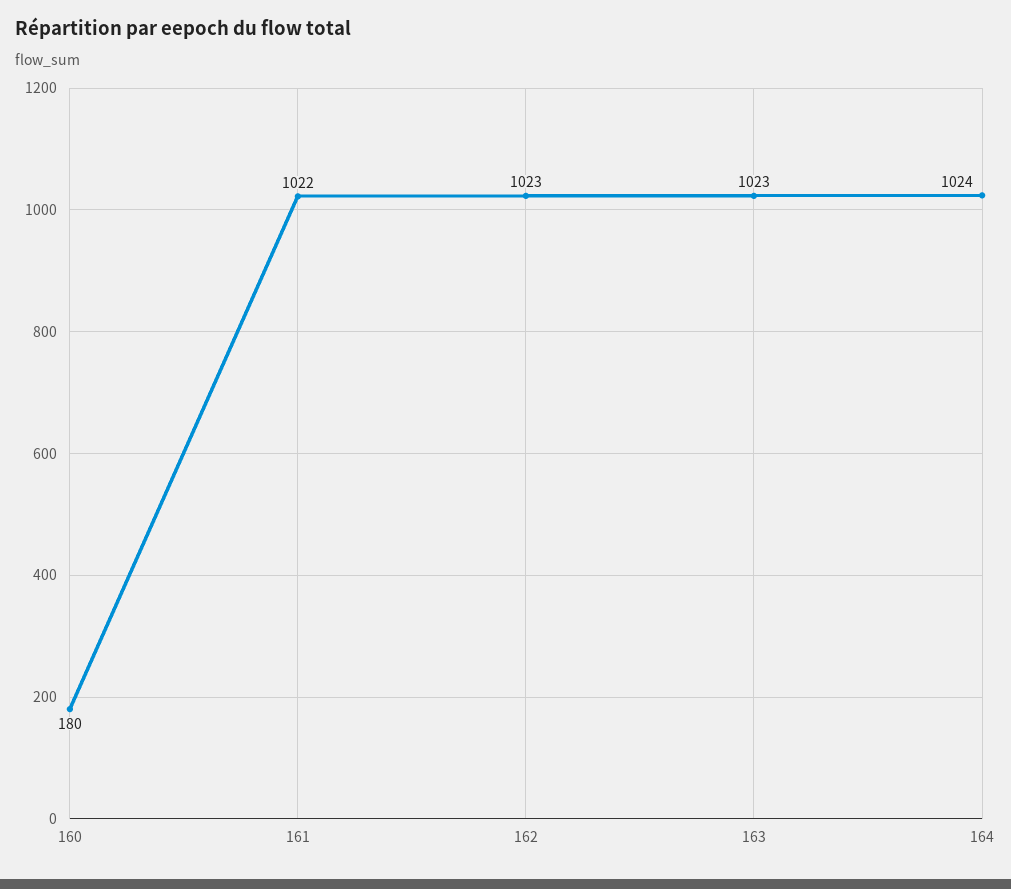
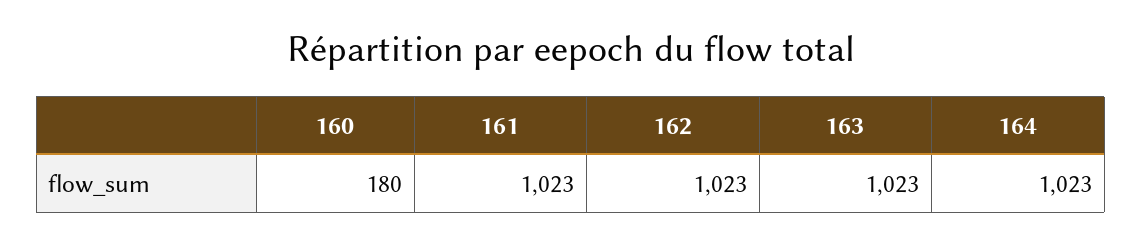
  {
    "160": 180,
-   "161": 1022,
+   "161": 1023,
    "162": 1023,
    "163": 1023,
-   "164": 1024
+   "164": 1023
  }

